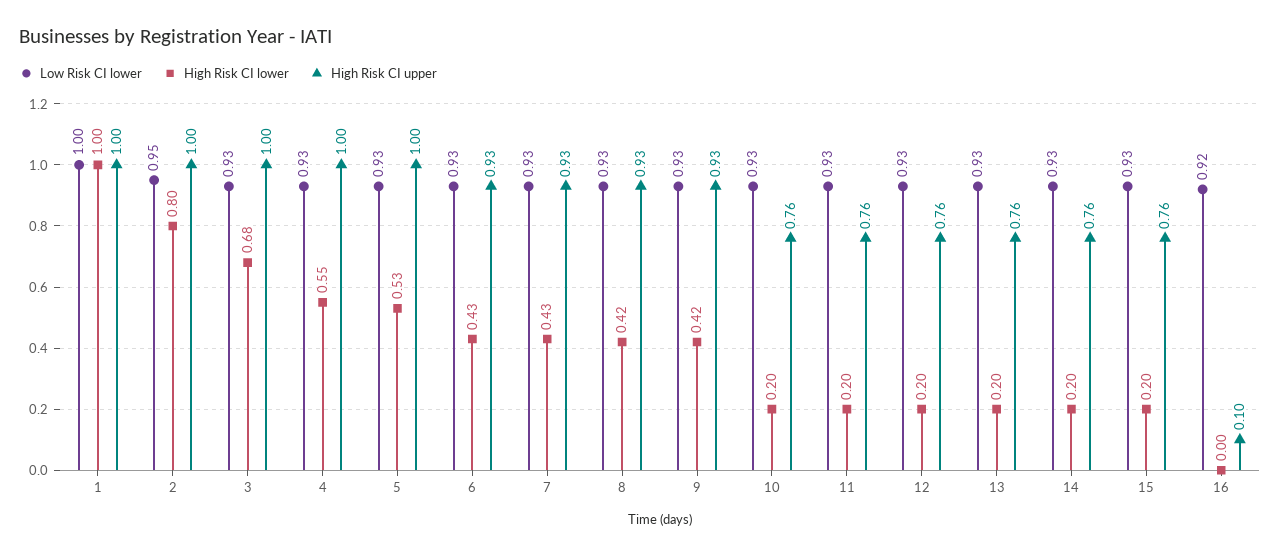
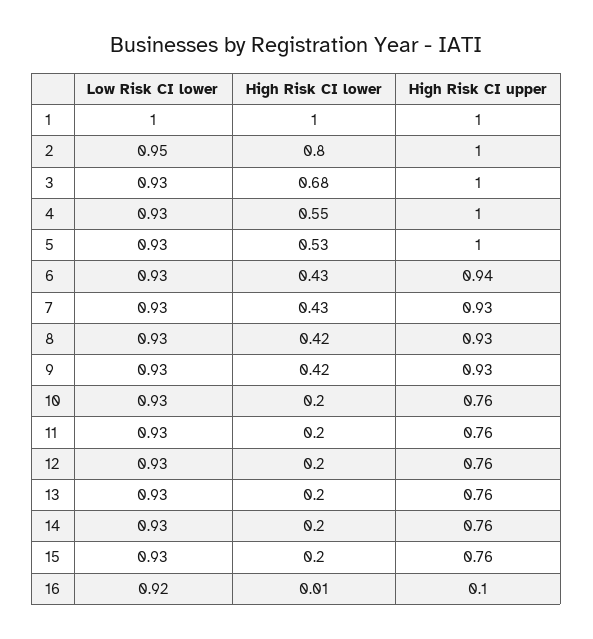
  {
    "Low Risk CI lower": {
      "1": 1,
      "2": 0.95,
      "3": 0.93,
      "4": 0.93,
      "5": 0.93,
      "6": 0.93,
      "7": 0.93,
      "8": 0.93,
      "9": 0.93,
      "10": 0.93,
      "11": 0.93,
      "12": 0.93,
      "13": 0.93,
      "14": 0.93,
      "15": 0.93,
      "16": 0.92
    },
    "High Risk CI lower": {
      "1": 1,
      "2": 0.8,
      "3": 0.68,
      "4": 0.55,
      "5": 0.53,
      "6": 0.43,
      "7": 0.43,
      "8": 0.42,
      "9": 0.42,
      "10": 0.2,
      "11": 0.2,
      "12": 0.2,
      "13": 0.2,
      "14": 0.2,
      "15": 0.2,
-     "16": 0
+     "16": 0.01
    },
    "High Risk CI upper": {
      "1": 1,
      "2": 1,
      "3": 1,
      "4": 1,
      "5": 1,
-     "6": 0.93,
+     "6": 0.94,
      "7": 0.93,
      "8": 0.93,
      "9": 0.93,
      "10": 0.76,
      "11": 0.76,
      "12": 0.76,
      "13": 0.76,
      "14": 0.76,
      "15": 0.76,
      "16": 0.1
    }
  }

